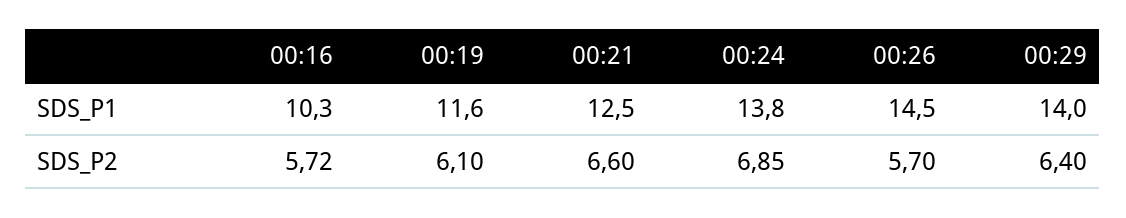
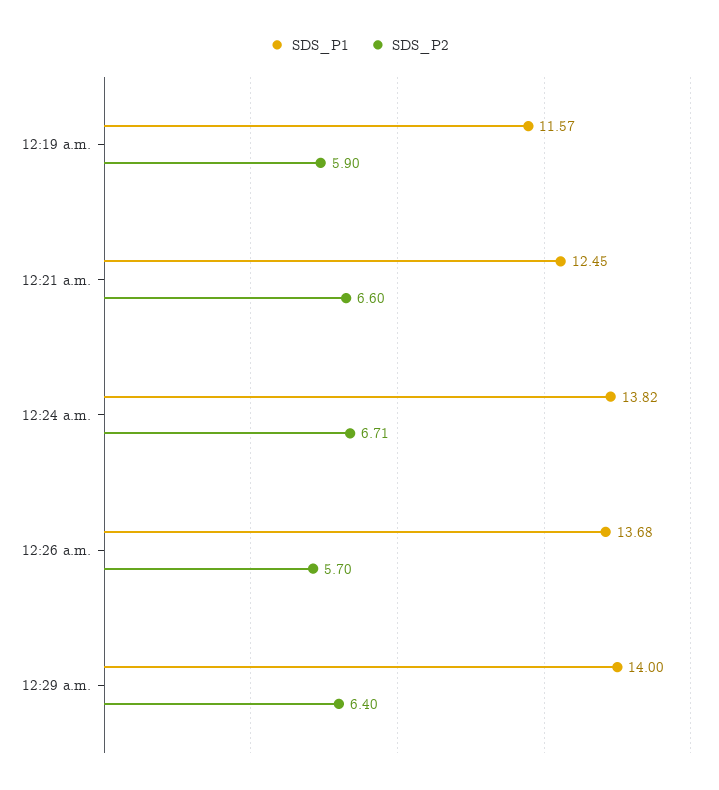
  {
    "SDS_P1": {
-     "00:16": 10.3,
      "00:19": 11.57,
      "00:21": 12.45,
      "00:24": 13.82,
-     "00:26": 14.5,
+     "00:26": 13.68,
      "00:29": 14
    },
    "SDS_P2": {
-     "00:16": 5.72,
-     "00:19": 6.1,
+     "00:19": 5.9,
      "00:21": 6.6,
-     "00:24": 6.85,
+     "00:24": 6.71,
      "00:26": 5.7,
      "00:29": 6.4
    }
  }

